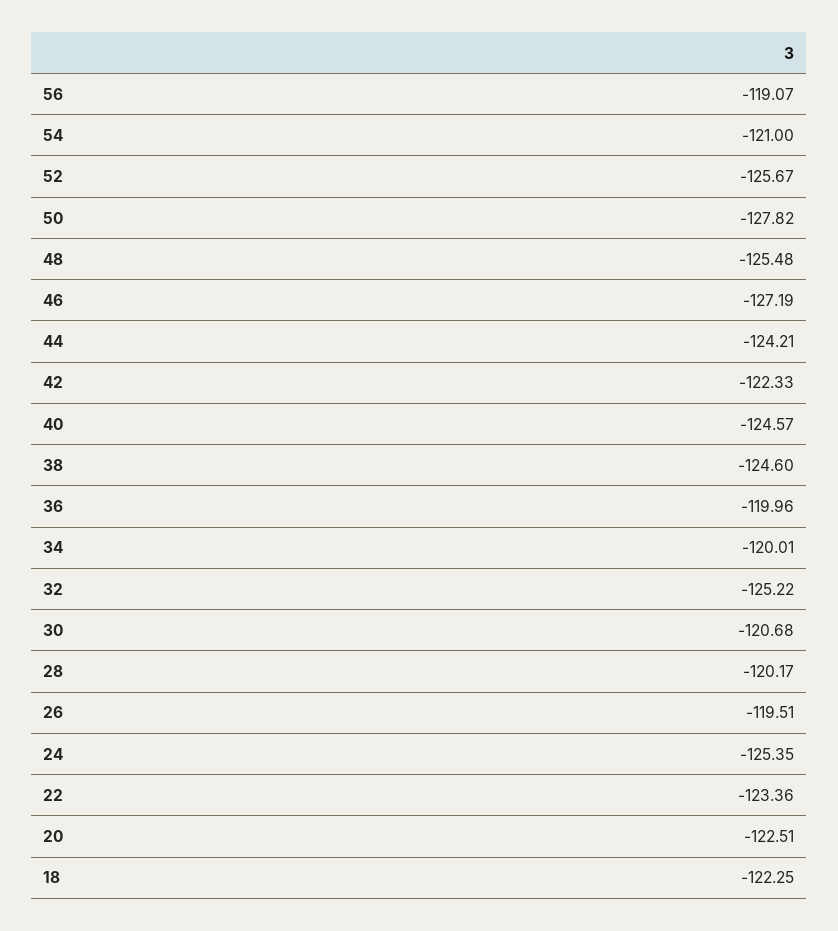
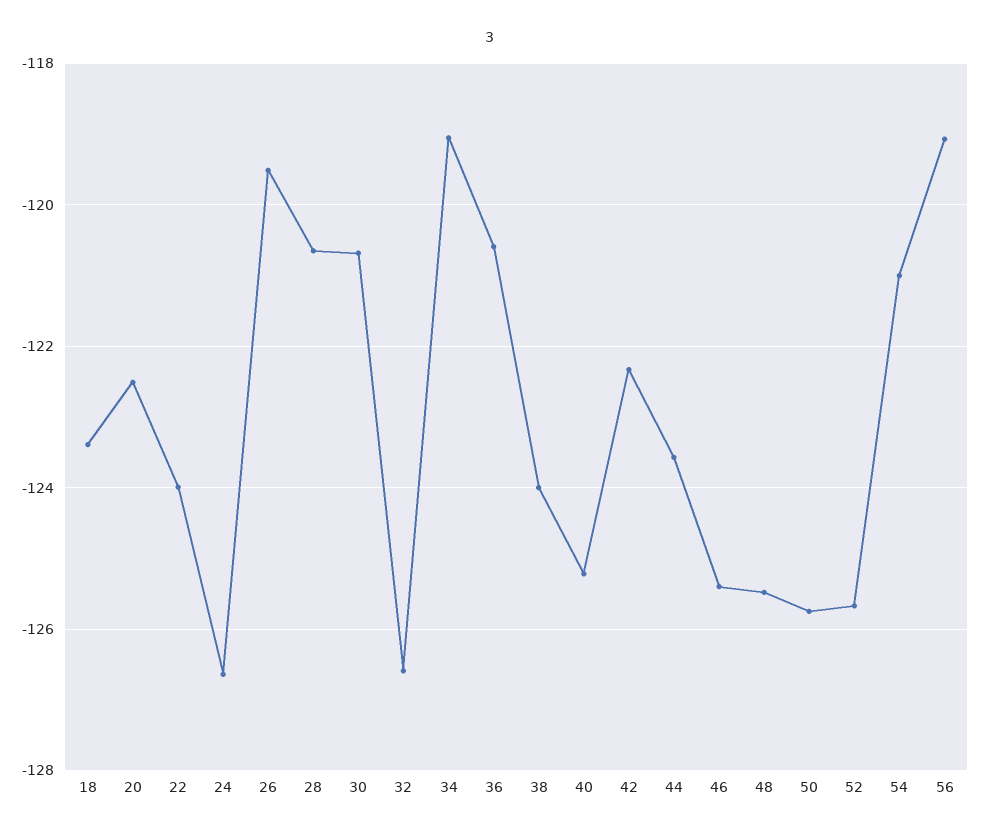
  {
    "56": -119.07,
    "54": -121,
    "52": -125.67,
-   "50": -127.82,
+   "50": -125.8,
    "48": -125.48,
-   "46": -127.19,
+   "46": -125.4,
-   "44": -124.21,
+   "44": -123.6,
    "42": -122.33,
-   "40": -124.57,
+   "40": -125.2,
-   "38": -124.6,
+   "38": -124,
-   "36": -119.96,
+   "36": -120.6,
-   "34": -120.01,
+   "34": -119,
-   "32": -125.22,
+   "32": -126.6,
    "30": -120.68,
-   "28": -120.17,
+   "28": -120.6,
    "26": -119.51,
-   "24": -125.35,
+   "24": -126.6,
-   "22": -123.36,
+   "22": -124,
    "20": -122.51,
-   "18": -122.25
+   "18": -123.4
  }

